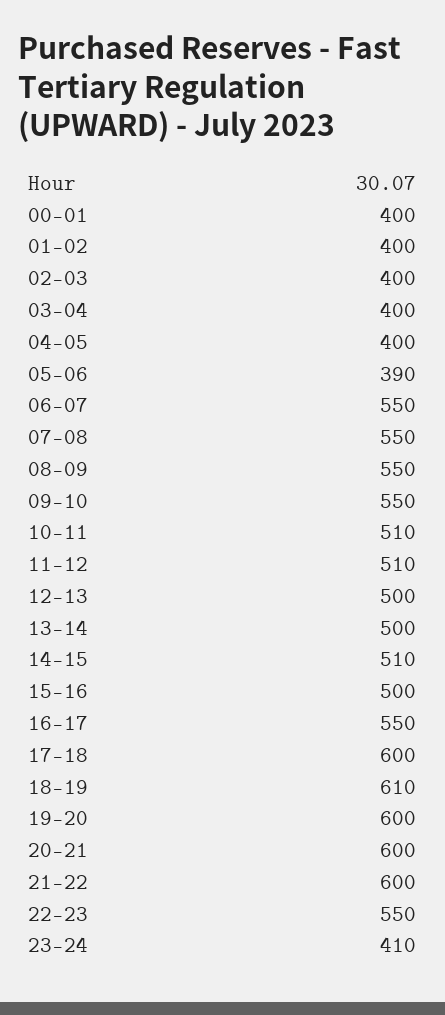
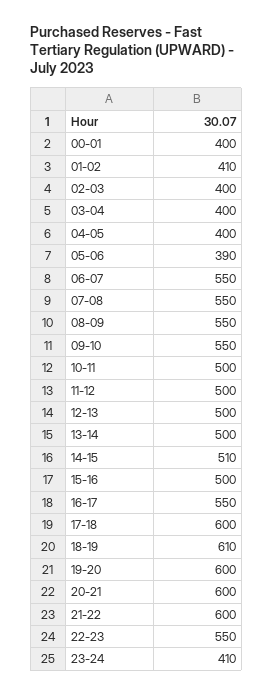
  {
    "00-01": 400,
-   "01-02": 400,
+   "01-02": 410,
    "02-03": 400,
    "03-04": 400,
    "04-05": 400,
    "05-06": 390,
    "06-07": 550,
    "07-08": 550,
    "08-09": 550,
    "09-10": 550,
-   "10-11": 510,
+   "10-11": 500,
-   "11-12": 510,
+   "11-12": 500,
    "12-13": 500,
    "13-14": 500,
    "14-15": 510,
    "15-16": 500,
    "16-17": 550,
    "17-18": 600,
    "18-19": 610,
    "19-20": 600,
    "20-21": 600,
    "21-22": 600,
    "22-23": 550,
    "23-24": 410
  }

